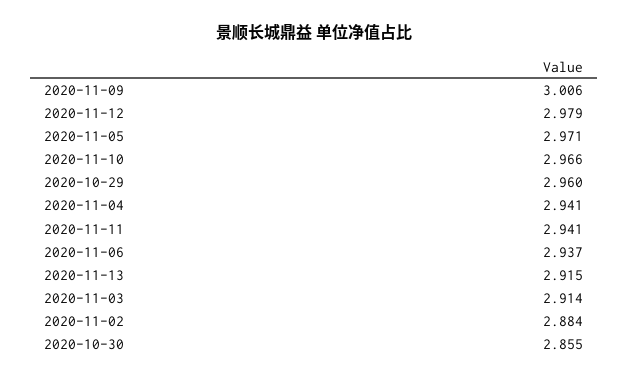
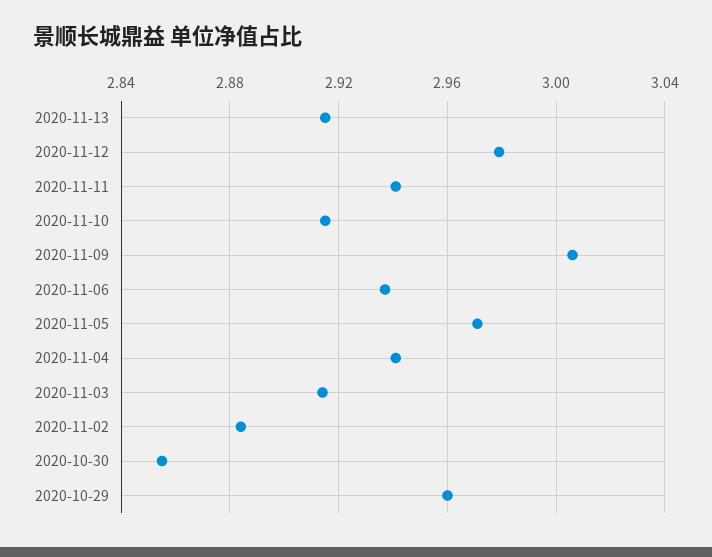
  {
    "2020-11-09": 3.006,
    "2020-11-12": 2.979,
    "2020-11-05": 2.971,
-   "2020-11-10": 2.966,
+   "2020-11-10": 2.915,
    "2020-10-29": 2.96,
    "2020-11-04": 2.941,
    "2020-11-11": 2.941,
    "2020-11-06": 2.937,
    "2020-11-13": 2.915,
    "2020-11-03": 2.914,
    "2020-11-02": 2.884,
    "2020-10-30": 2.855
  }

